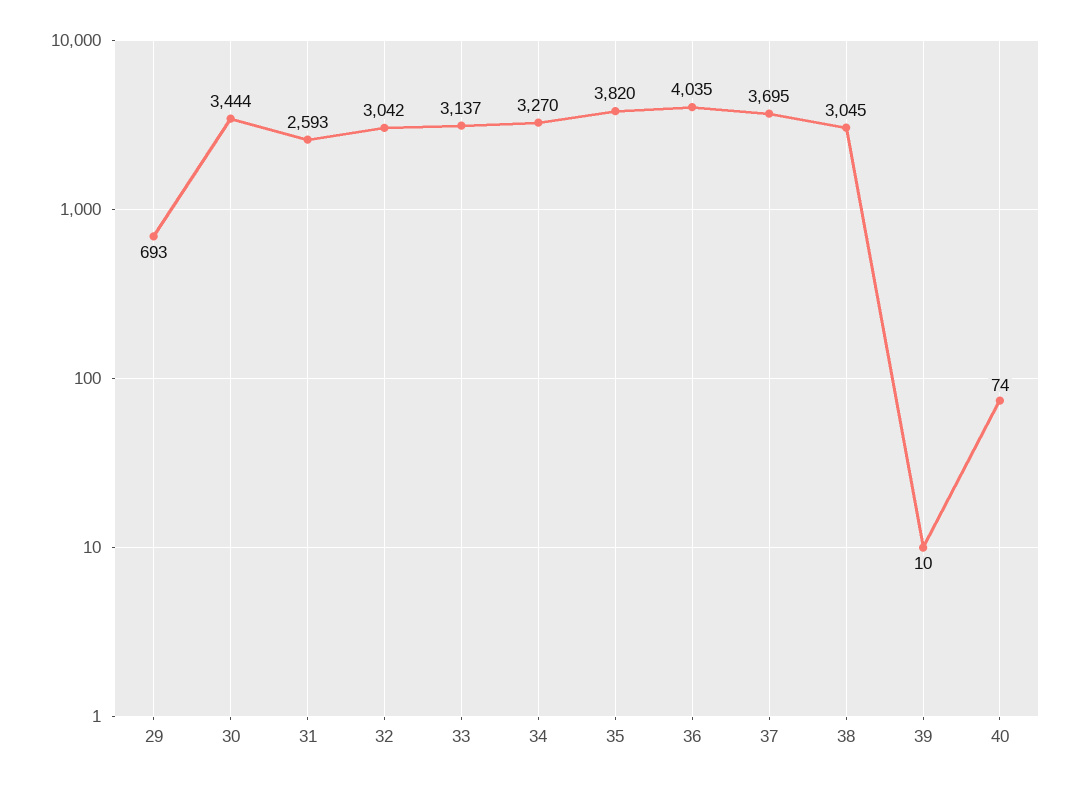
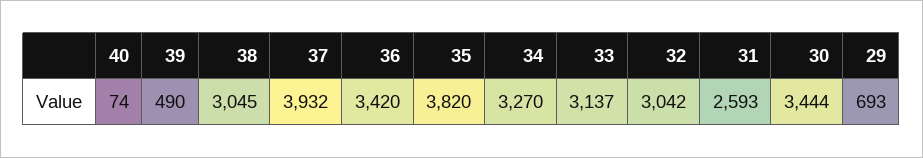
  {
    "29": 693,
    "30": 3444,
    "31": 2593,
    "32": 3042,
    "33": 3137,
    "34": 3270,
    "35": 3820,
-   "36": 4035,
+   "36": 3420,
-   "37": 3695,
+   "37": 3932,
    "38": 3045,
-   "39": 10,
+   "39": 490,
    "40": 74
  }

